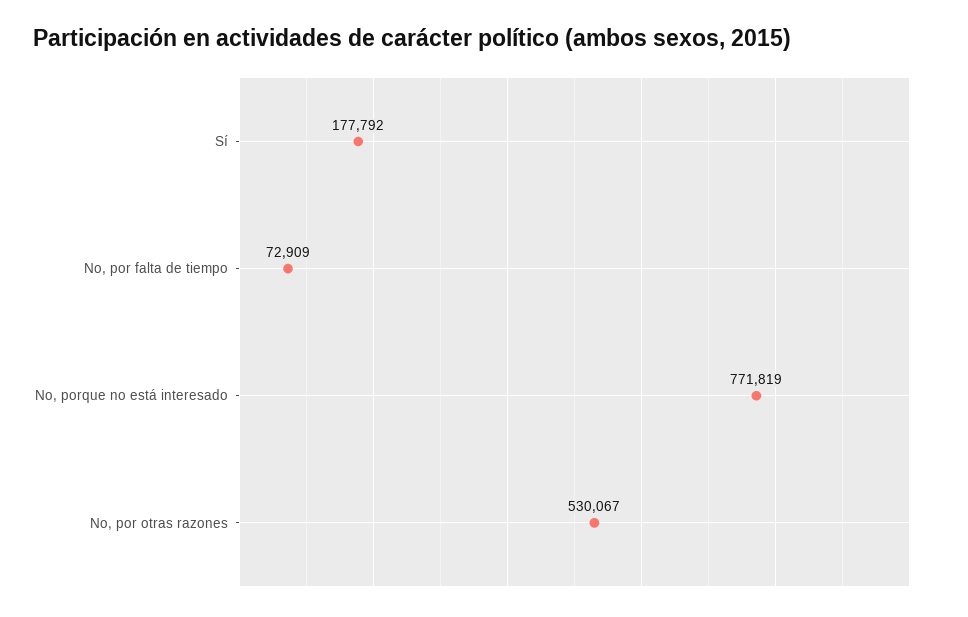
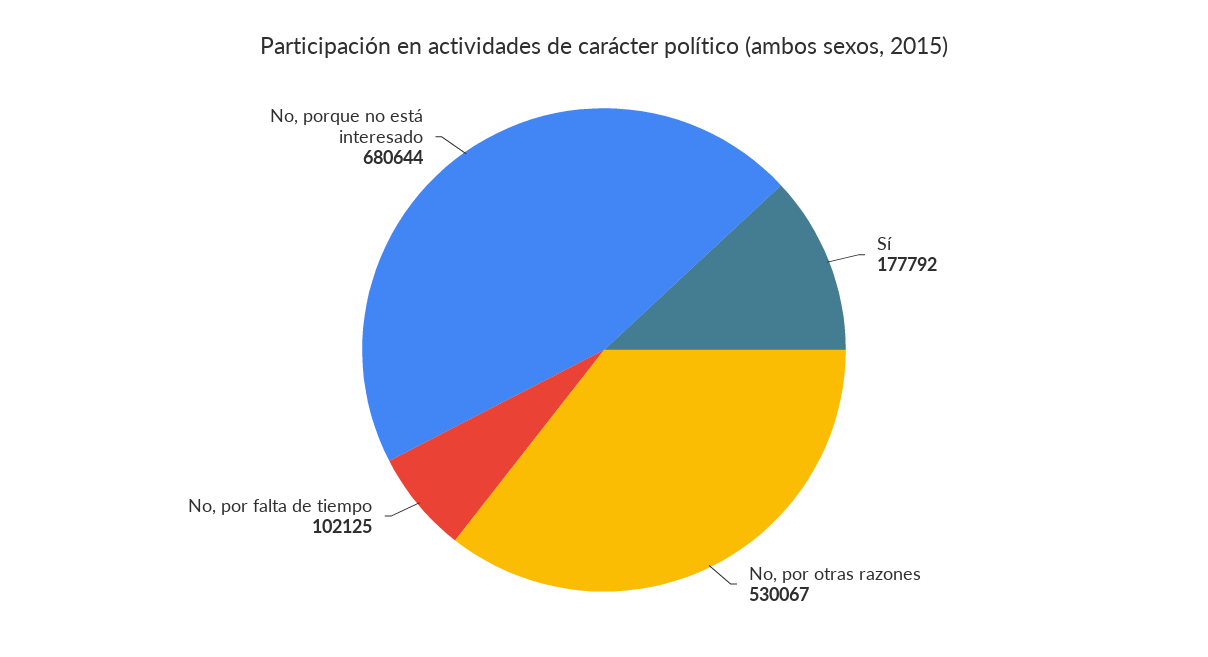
  {
    "Sí": 177792,
-   "No, por falta de tiempo": 72909,
+   "No, por falta de tiempo": 102125,
-   "No, porque no está interesado": 771819,
+   "No, porque no está interesado": 680644,
    "No, por otras razones": 530067
  }

